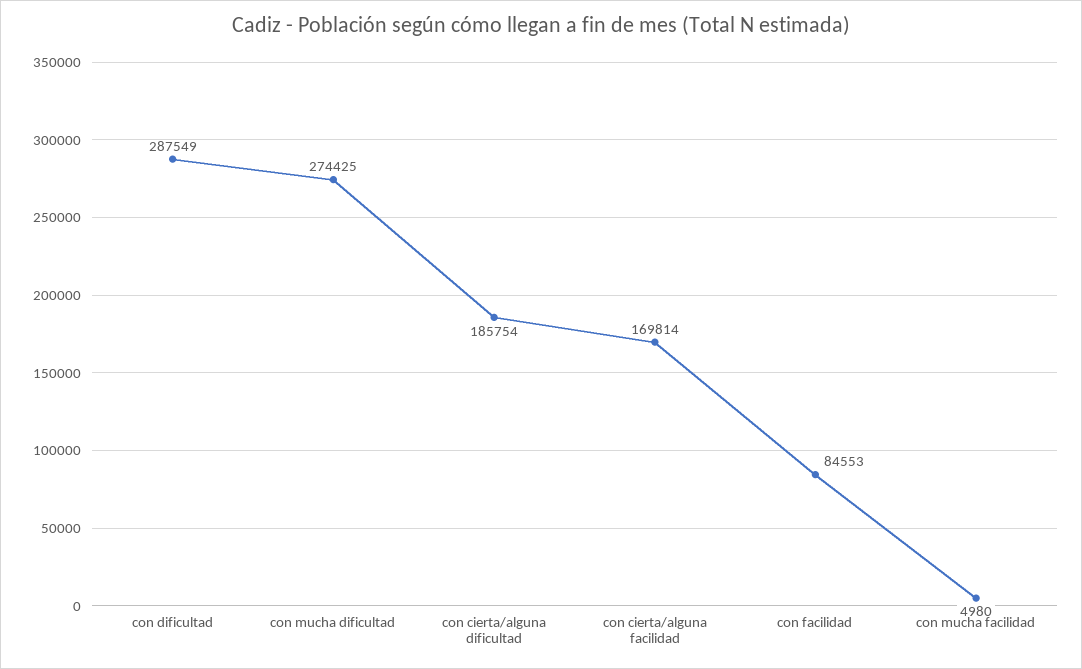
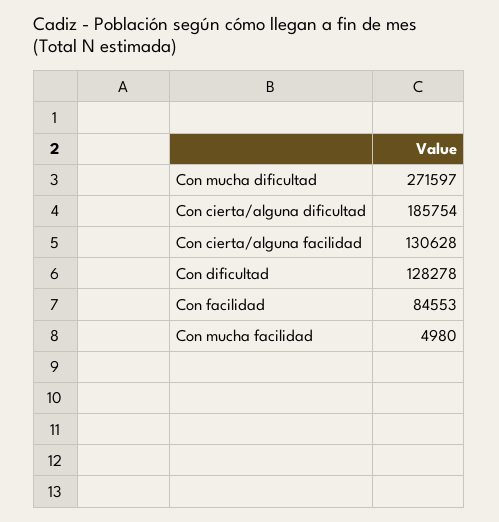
  {
-   "con dificultad": 287549,
+   "con dificultad": 128278,
-   "con mucha dificultad": 274425,
+   "con mucha dificultad": 271597,
    "con cierta/alguna dificultad": 185754,
-   "con cierta/alguna facilidad": 169814,
+   "con cierta/alguna facilidad": 130628,
    "con facilidad": 84553,
    "con mucha facilidad": 4980
  }

